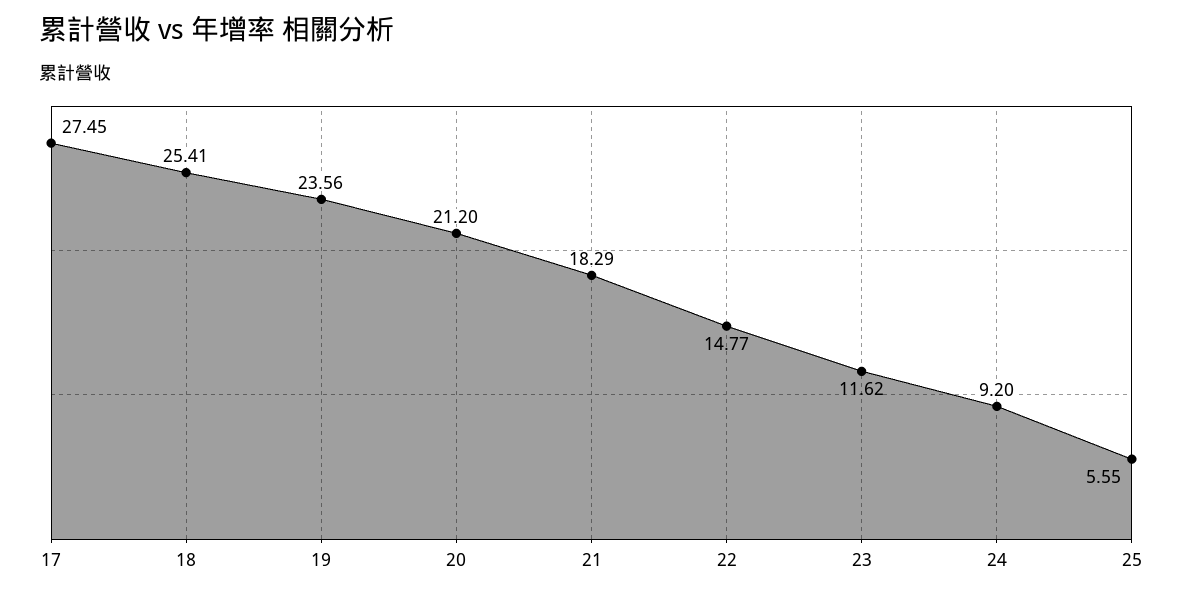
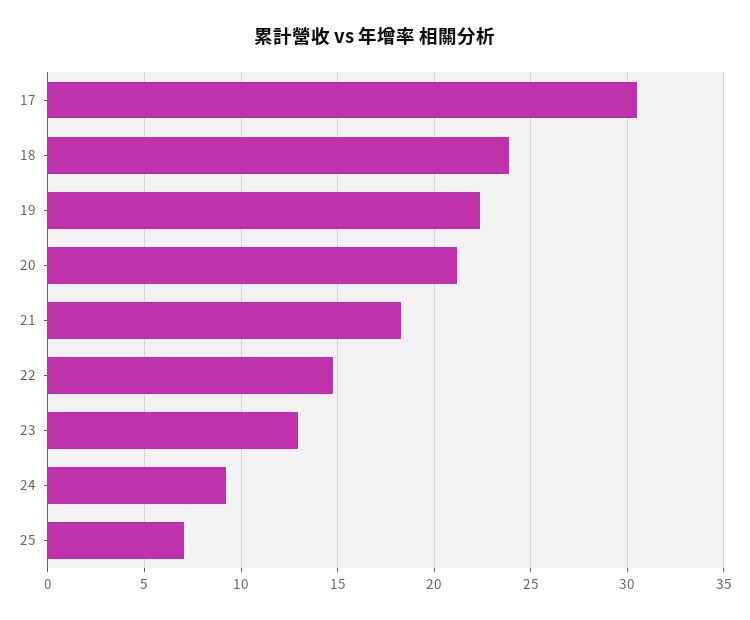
  {
-   "17": 27.45,
+   "17": 30.5,
-   "18": 25.41,
+   "18": 24,
-   "19": 23.56,
+   "19": 22.5,
    "20": 21.2,
    "21": 18.29,
    "22": 14.77,
-   "23": 11.62,
+   "23": 13,
    "24": 9.2,
-   "25": 5.55
+   "25": 7
  }

